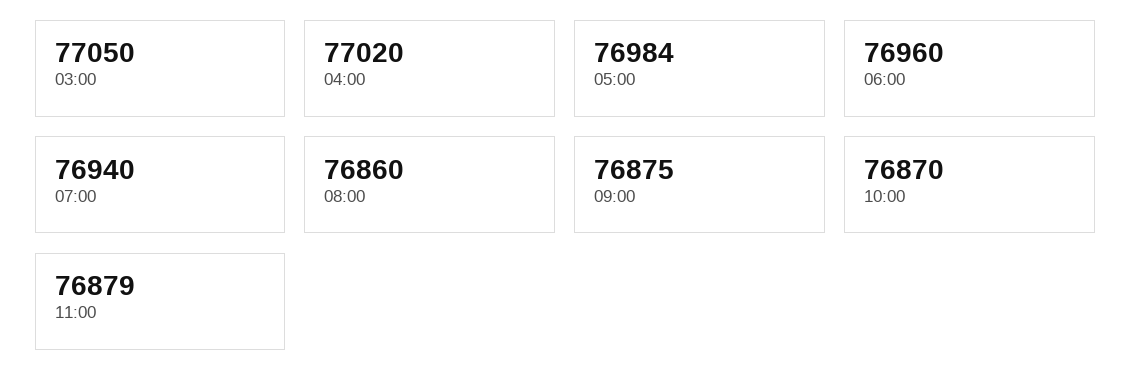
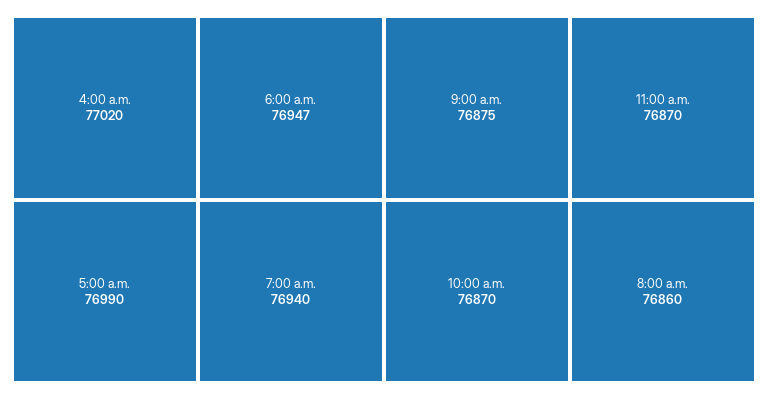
  {
-   "03:00": 77050,
    "04:00": 77020,
-   "05:00": 76984,
+   "05:00": 76990,
-   "06:00": 76960,
+   "06:00": 76947,
    "07:00": 76940,
    "08:00": 76860,
    "09:00": 76875,
    "10:00": 76870,
-   "11:00": 76879
+   "11:00": 76870
  }

